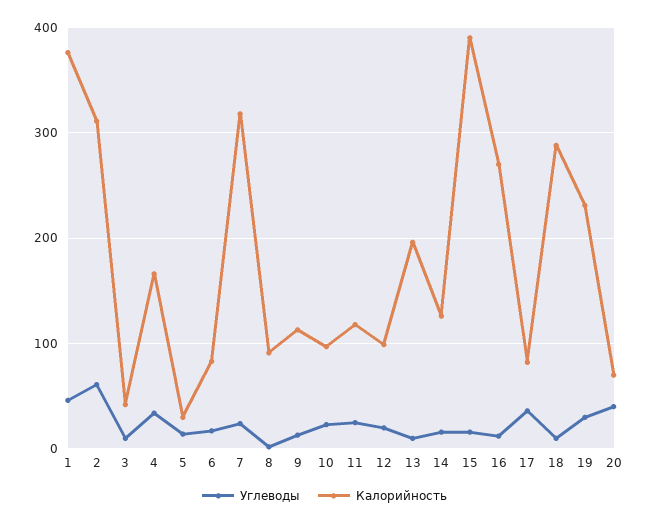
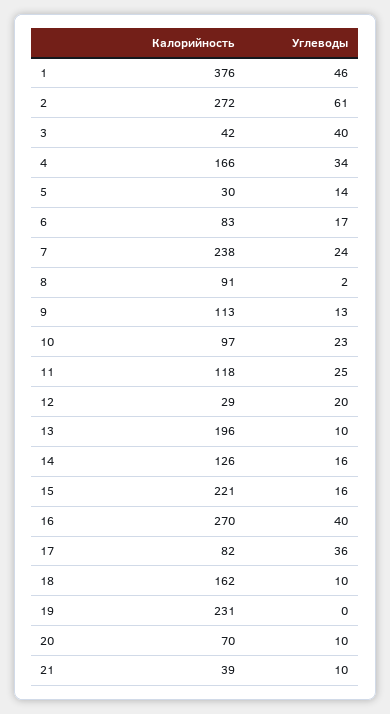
  {
    "Углеводы": {
      "1": 46,
      "2": 61,
-     "3": 10,
+     "3": 40,
      "4": 34,
      "5": 14,
      "6": 17,
      "7": 24,
      "8": 2,
      "9": 13,
      "10": 23,
      "11": 25,
      "12": 20,
      "13": 10,
      "14": 16,
      "15": 16,
-     "16": 10,
+     "16": 40,
      "17": 36,
      "18": 10,
-     "19": 30,
+     "19": 0,
-     "20": 40
+     "20": 10,
+     "21": 10
    },
    "Калорийность": {
      "1": 376,
-     "2": 310,
+     "2": 272,
      "3": 42,
      "4": 166,
      "5": 30,
      "6": 83,
-     "7": 320,
+     "7": 238,
      "8": 91,
      "9": 113,
      "10": 97,
      "11": 118,
-     "12": 100,
+     "12": 29,
      "13": 196,
      "14": 126,
-     "15": 390,
+     "15": 221,
      "16": 270,
      "17": 82,
-     "18": 290,
+     "18": 162,
      "19": 231,
-     "20": 70
+     "20": 70,
+     "21": 39
    }
  }

